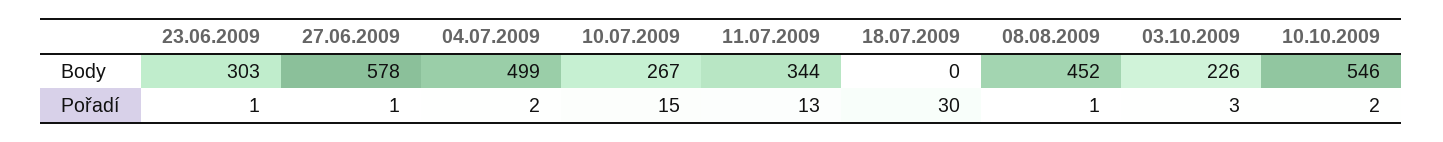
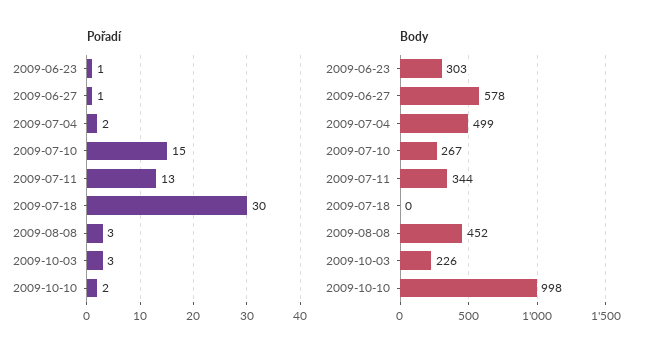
  {
    "Body": {
      "23.06.2009": 303,
      "27.06.2009": 578,
      "04.07.2009": 499,
      "10.07.2009": 267,
      "11.07.2009": 344,
      "18.07.2009": 0,
      "08.08.2009": 452,
      "03.10.2009": 226,
-     "10.10.2009": 546
+     "10.10.2009": 998
    },
    "Pořadí": {
      "23.06.2009": 1,
      "27.06.2009": 1,
      "04.07.2009": 2,
      "10.07.2009": 15,
      "11.07.2009": 13,
      "18.07.2009": 30,
-     "08.08.2009": 1,
+     "08.08.2009": 3,
      "03.10.2009": 3,
      "10.10.2009": 2
    }
  }

